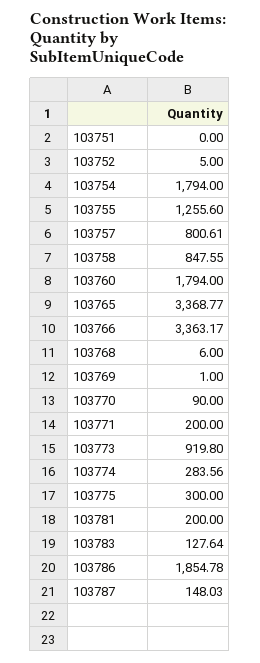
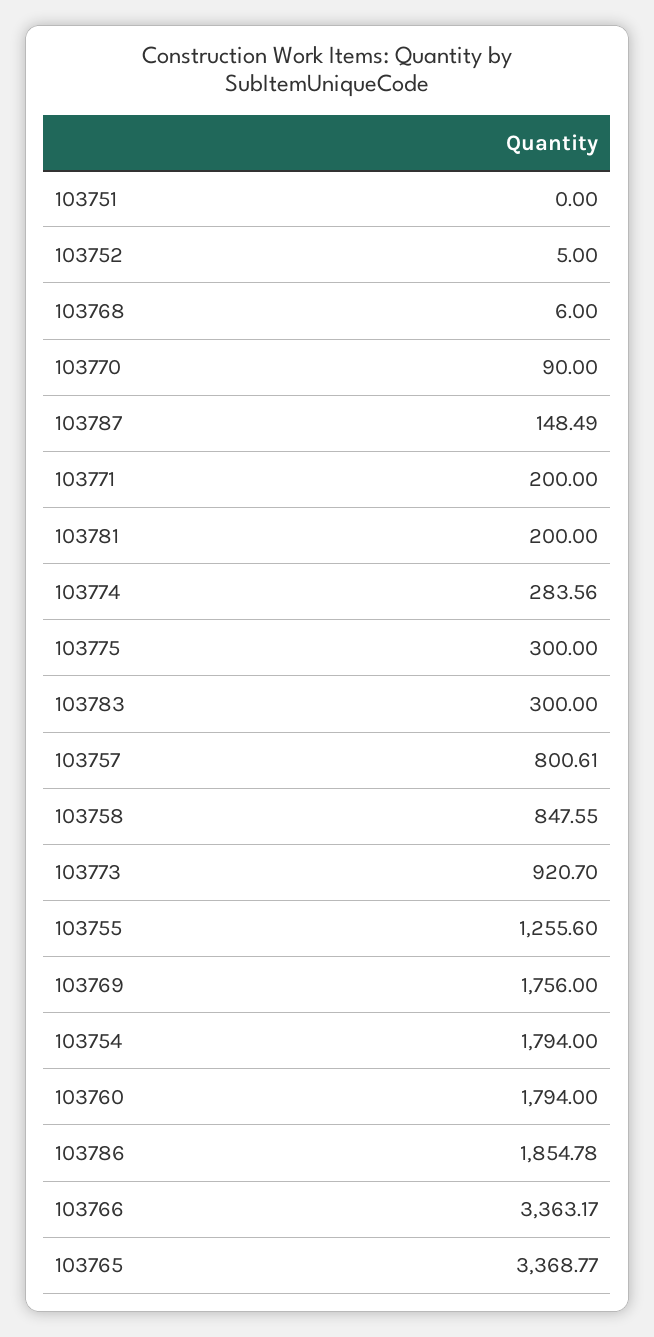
  {
    "103751": 0,
    "103752": 5,
    "103754": 1794,
    "103755": 1255.6,
    "103757": 800.61,
    "103758": 847.55,
    "103760": 1794,
    "103765": 3368.77,
    "103766": 3363.17,
    "103768": 6,
-   "103769": 1,
+   "103769": 1756,
    "103770": 90,
    "103771": 200,
-   "103773": 919.8,
+   "103773": 920.7,
    "103774": 283.56,
    "103775": 300,
    "103781": 200,
-   "103783": 127.64,
+   "103783": 300,
    "103786": 1854.78,
-   "103787": 148.03
+   "103787": 148.49
  }

